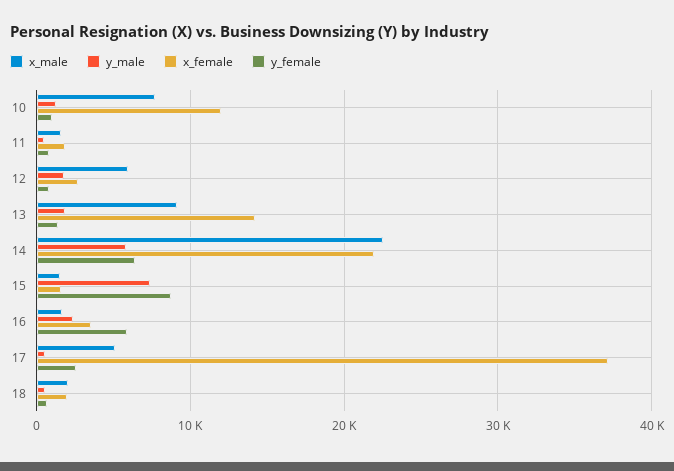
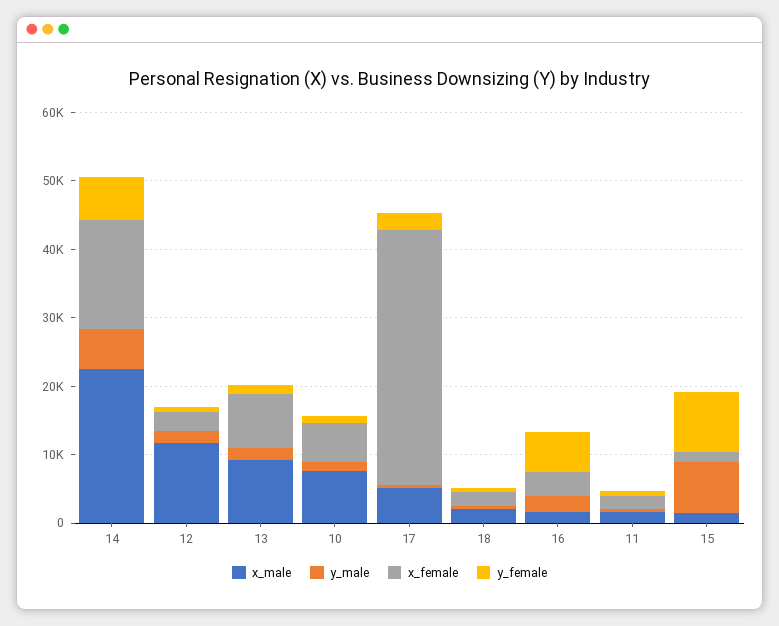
  {
    "x_male": {
      "10": 8000,
      "11": 2000,
-     "12": 6000,
+     "12": 12000,
      "13": 9000,
      "14": 23000,
      "15": 2000,
      "16": 2000,
      "17": 5000,
      "18": 2000
    },
    "y_male": {
      "10": 1000,
      "11": 0,
      "12": 2000,
      "13": 2000,
      "14": 6000,
      "15": 7000,
      "16": 2000,
      "17": 1000,
      "18": 1000
    },
    "x_female": {
-     "10": 12000,
+     "10": 6000,
      "11": 2000,
      "12": 3000,
-     "13": 14000,
+     "13": 8000,
-     "14": 22000,
+     "14": 16000,
      "15": 2000,
      "16": 4000,
      "17": 37000,
      "18": 2000
    },
    "y_female": {
      "10": 1000,
      "11": 1000,
      "12": 1000,
      "13": 1000,
      "14": 6000,
      "15": 9000,
      "16": 6000,
      "17": 3000,
      "18": 1000
    }
  }

